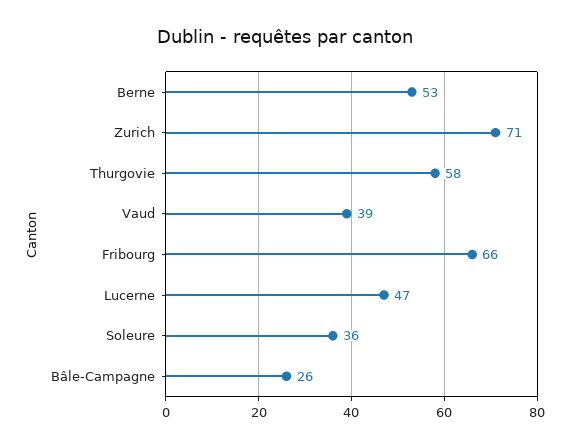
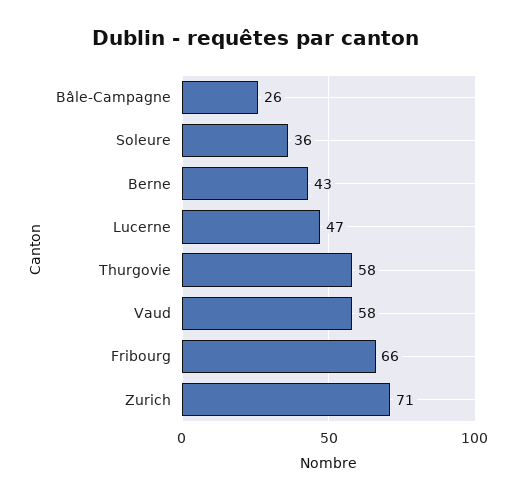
  {
-   "Berne": 53,
+   "Berne": 43,
    "Zurich": 71,
    "Thurgovie": 58,
-   "Vaud": 39,
+   "Vaud": 58,
    "Fribourg": 66,
    "Lucerne": 47,
    "Soleure": 36,
    "Bâle-Campagne": 26
  }

